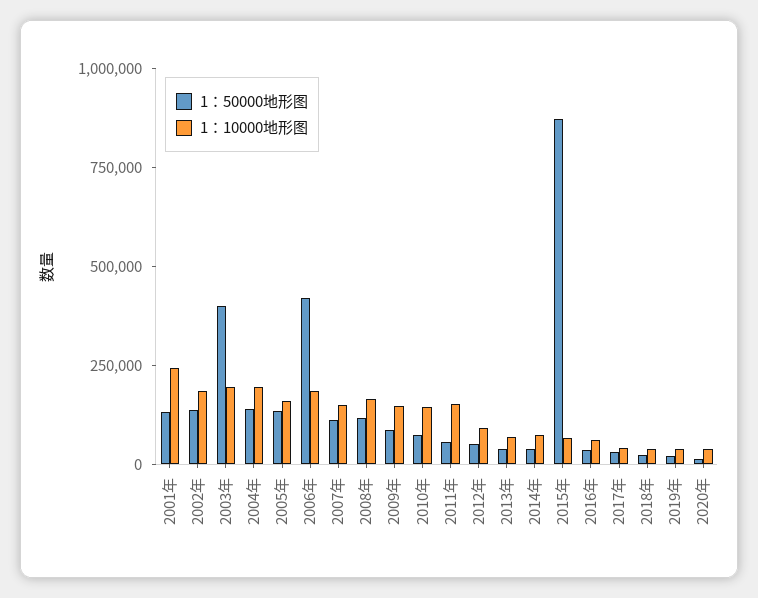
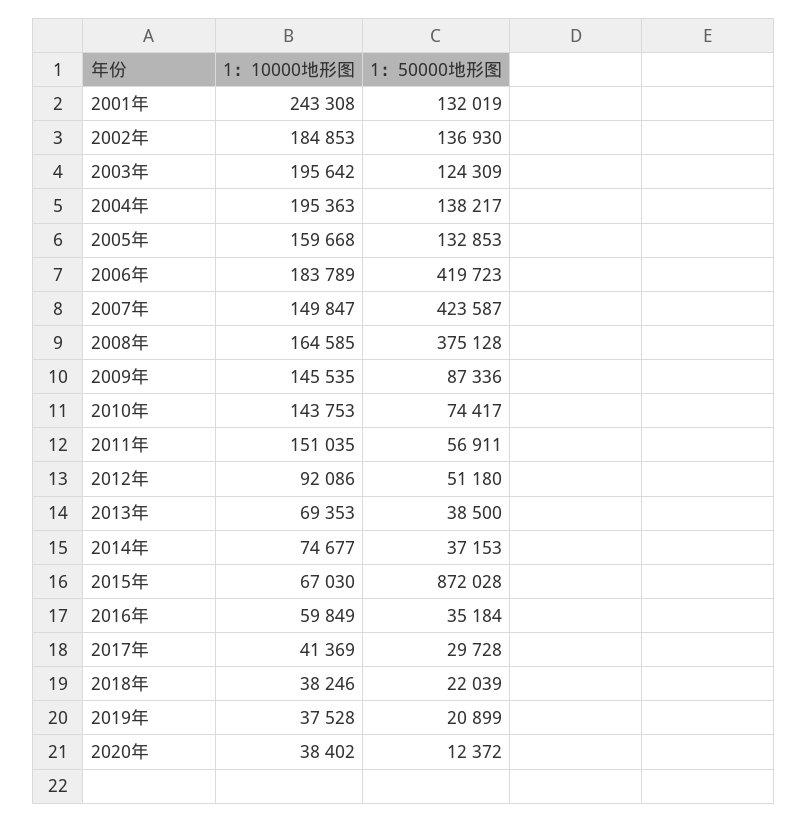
  {
    "1：50000地形图": {
      "2001年": 132019,
      "2002年": 136930,
-     "2003年": 400000,
+     "2003年": 124309,
      "2004年": 138217,
      "2005年": 132853,
      "2006年": 419723,
-     "2007年": 100000,
+     "2007年": 423587,
-     "2008年": 100000,
+     "2008年": 375128,
      "2009年": 87336,
      "2010年": 74417,
      "2011年": 56911,
      "2012年": 51180,
      "2013年": 38500,
      "2014年": 37153,
      "2015年": 872028,
      "2016年": 35184,
      "2017年": 29728,
      "2018年": 22039,
      "2019年": 20899,
      "2020年": 12372
    },
    "1：10000地形图": {
      "2001年": 243308,
      "2002年": 184853,
      "2003年": 195642,
      "2004年": 195363,
      "2005年": 159668,
      "2006年": 183789,
      "2007年": 149847,
      "2008年": 164585,
      "2009年": 145535,
      "2010年": 143753,
      "2011年": 151035,
      "2012年": 92086,
      "2013年": 69353,
      "2014年": 74677,
      "2015年": 67030,
      "2016年": 59849,
      "2017年": 41369,
      "2018年": 38246,
      "2019年": 37528,
      "2020年": 38402
    }
  }

